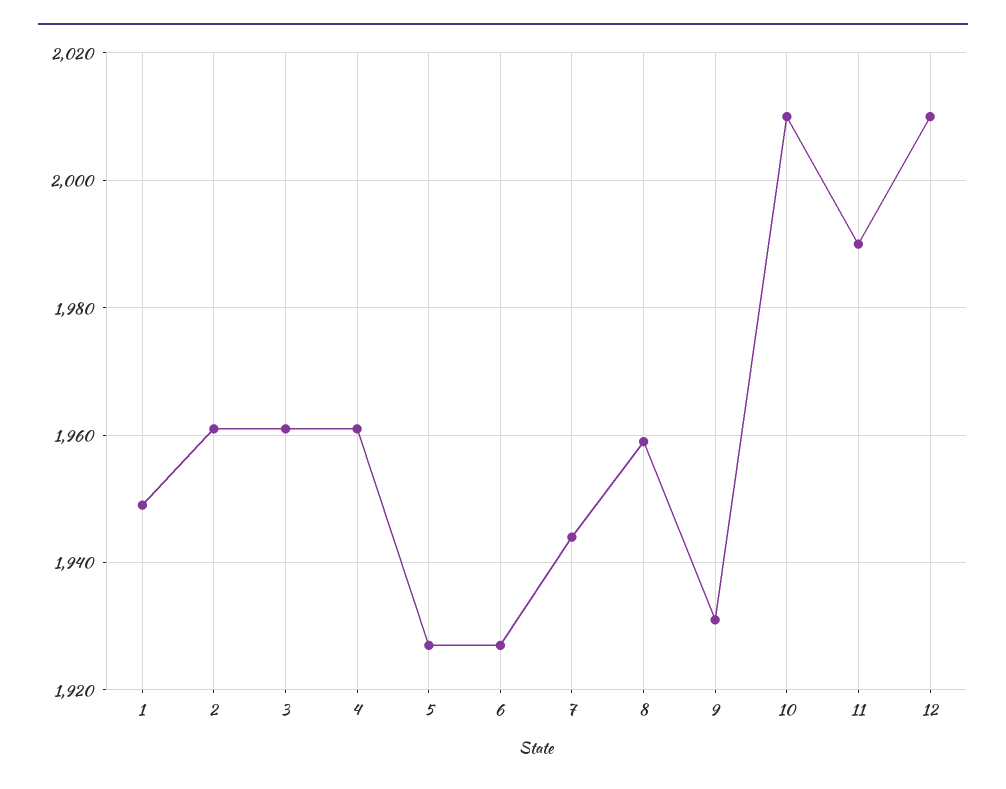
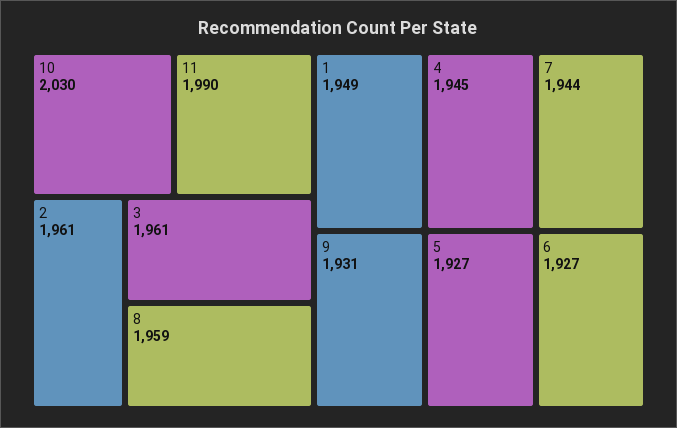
  {
    "1": 1949,
    "2": 1961,
    "3": 1961,
-   "4": 1960,
+   "4": 1945,
    "5": 1927,
    "6": 1927,
    "7": 1944,
    "8": 1959,
    "9": 1931,
-   "10": 2010,
+   "10": 2030,
-   "11": 1990,
+   "11": 1990
-   "12": 2010
  }

